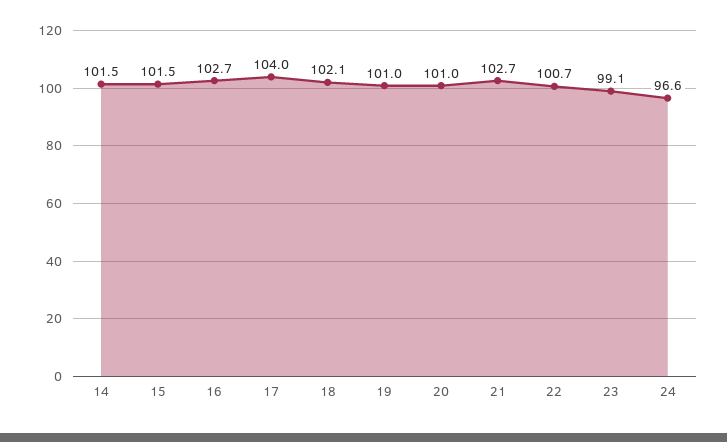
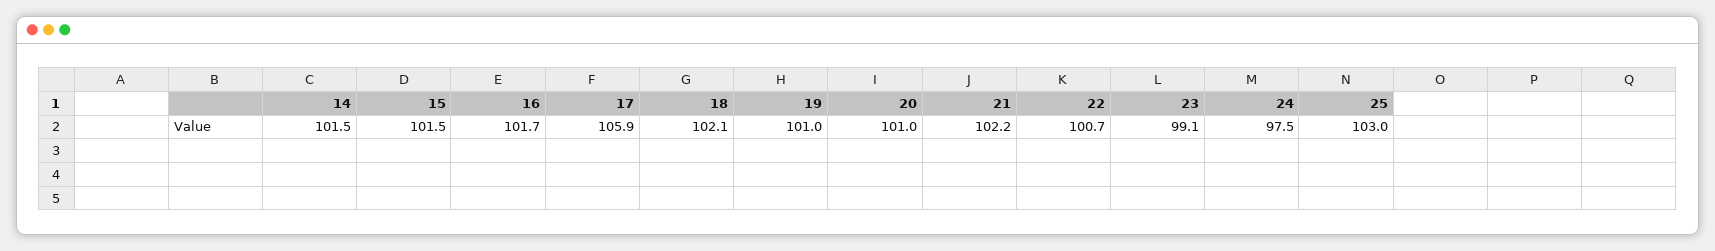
  {
    "14": 101.5,
    "15": 101.5,
-   "16": 102.7,
+   "16": 101.7,
-   "17": 104,
+   "17": 105.9,
    "18": 102.1,
    "19": 101,
    "20": 101,
-   "21": 102.7,
+   "21": 102.2,
    "22": 100.7,
    "23": 99.1,
-   "24": 96.6
+   "24": 97.5,
+   "25": 103
  }

